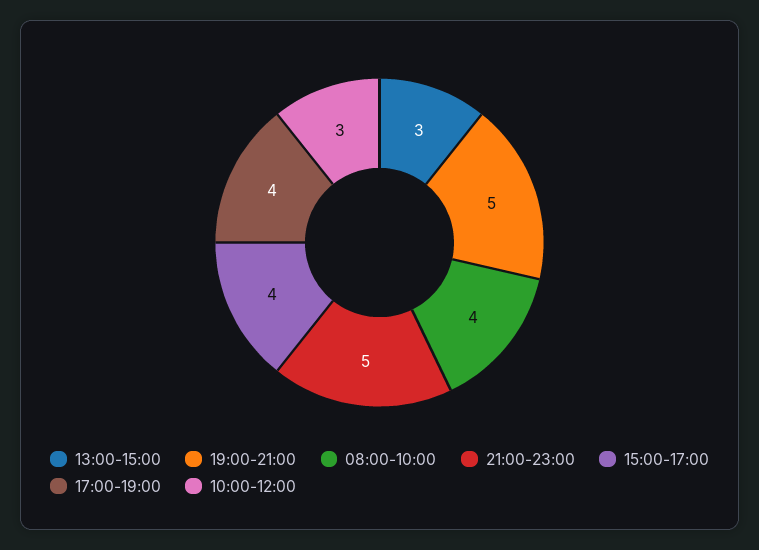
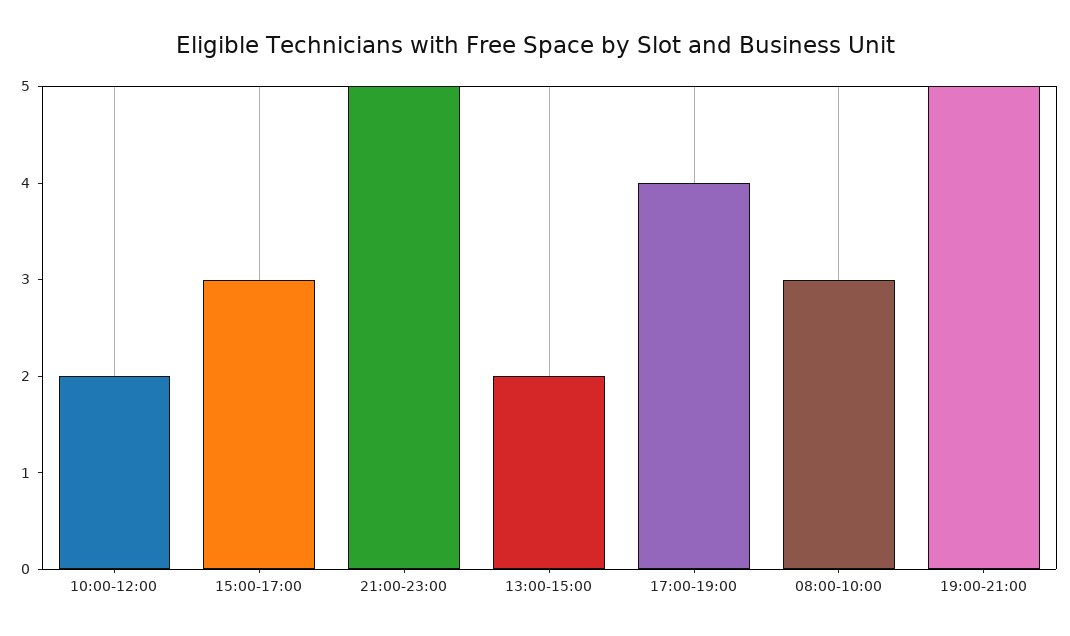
  {
-   "13:00-15:00": 3,
+   "13:00-15:00": 2,
    "19:00-21:00": 5,
-   "08:00-10:00": 4,
+   "08:00-10:00": 3,
    "21:00-23:00": 5,
-   "15:00-17:00": 4,
+   "15:00-17:00": 3,
    "17:00-19:00": 4,
-   "10:00-12:00": 3
+   "10:00-12:00": 2
  }

